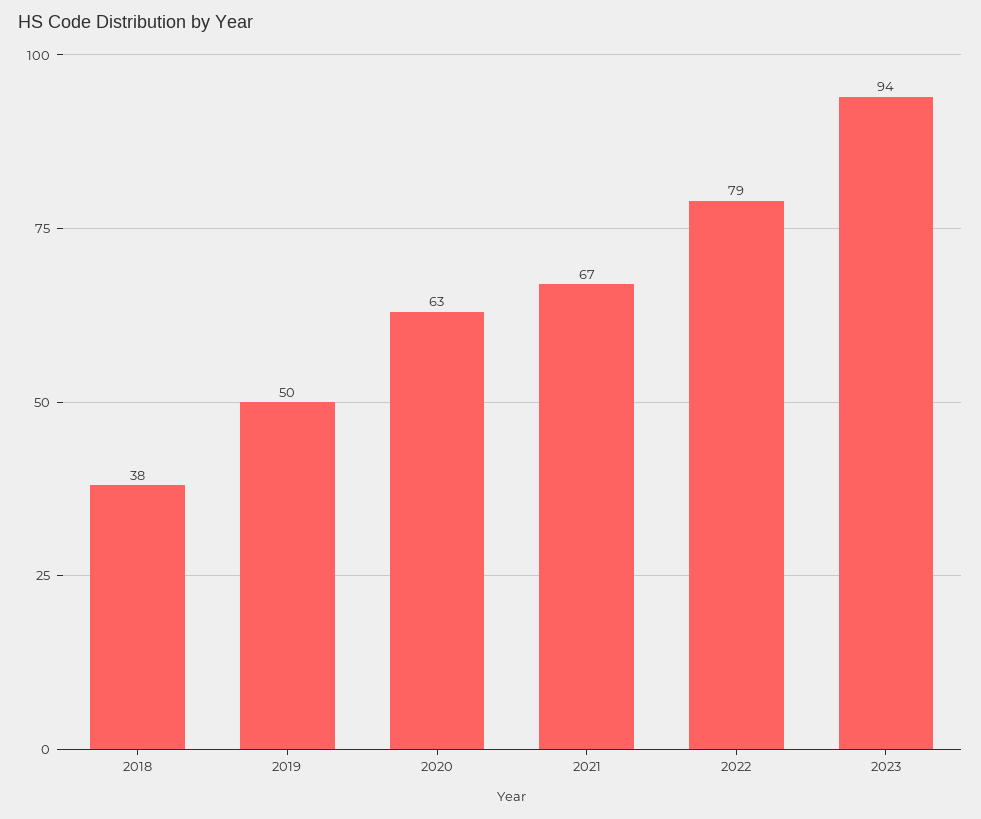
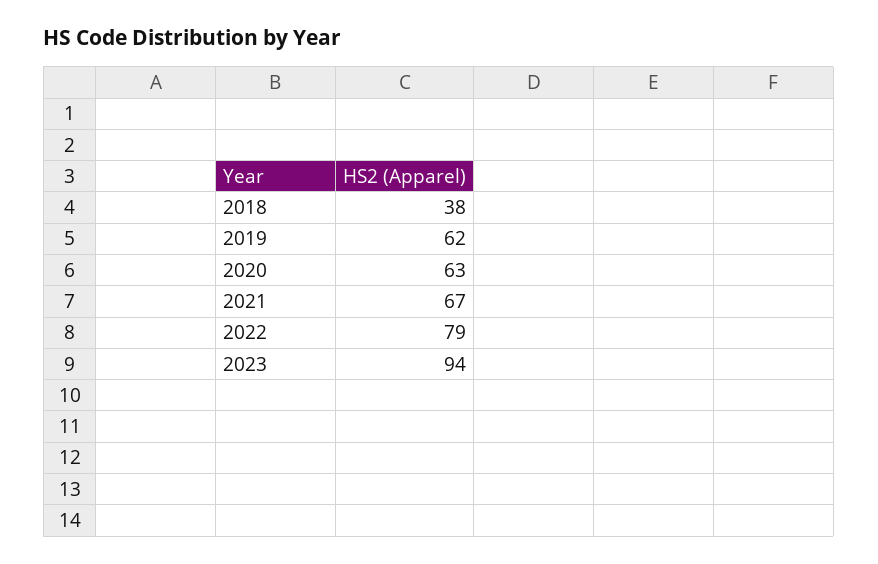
  {
    "2018": 38,
-   "2019": 50,
+   "2019": 62,
    "2020": 63,
    "2021": 67,
    "2022": 79,
    "2023": 94
  }

